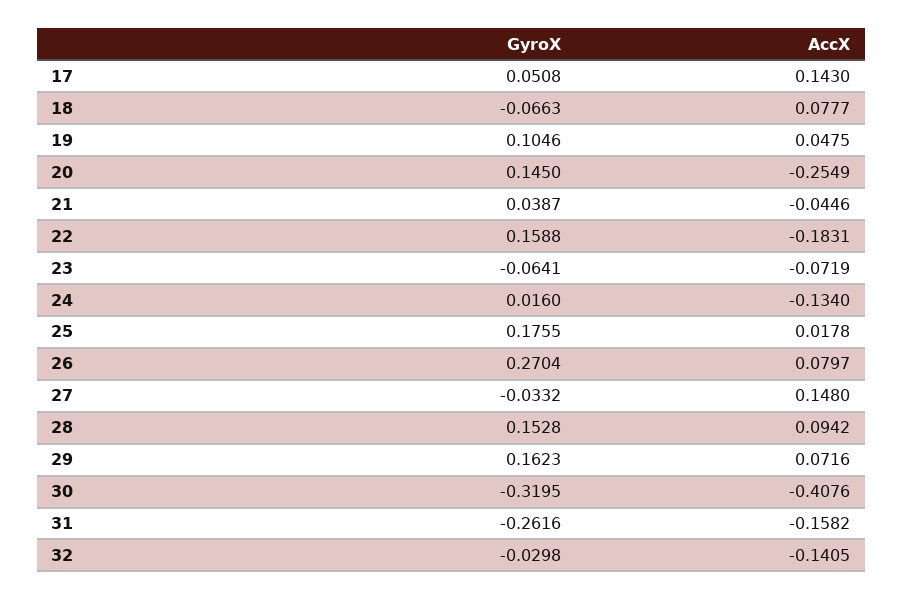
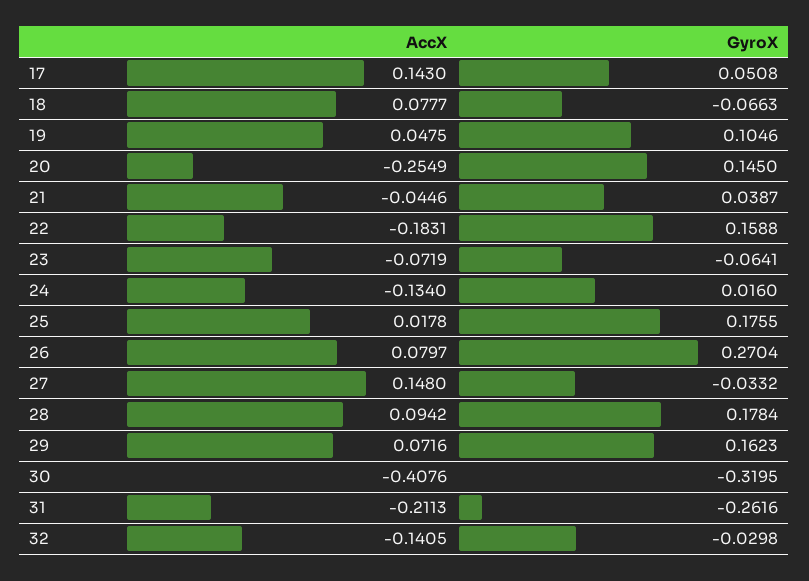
  {
    "GyroX": {
      "17": 0.0508,
      "18": -0.0663,
      "19": 0.1046,
      "20": 0.145,
      "21": 0.0387,
      "22": 0.1588,
      "23": -0.0641,
      "24": 0.016,
      "25": 0.1755,
      "26": 0.2704,
      "27": -0.0332,
-     "28": 0.1528,
+     "28": 0.1784,
      "29": 0.1623,
      "30": -0.3195,
      "31": -0.2616,
      "32": -0.0298
    },
    "AccX": {
      "17": 0.143,
      "18": 0.0777,
      "19": 0.0475,
      "20": -0.2549,
      "21": -0.0446,
      "22": -0.1831,
      "23": -0.0719,
      "24": -0.134,
      "25": 0.0178,
      "26": 0.0797,
      "27": 0.148,
      "28": 0.0942,
      "29": 0.0716,
      "30": -0.4076,
-     "31": -0.1582,
+     "31": -0.2113,
      "32": -0.1405
    }
  }

